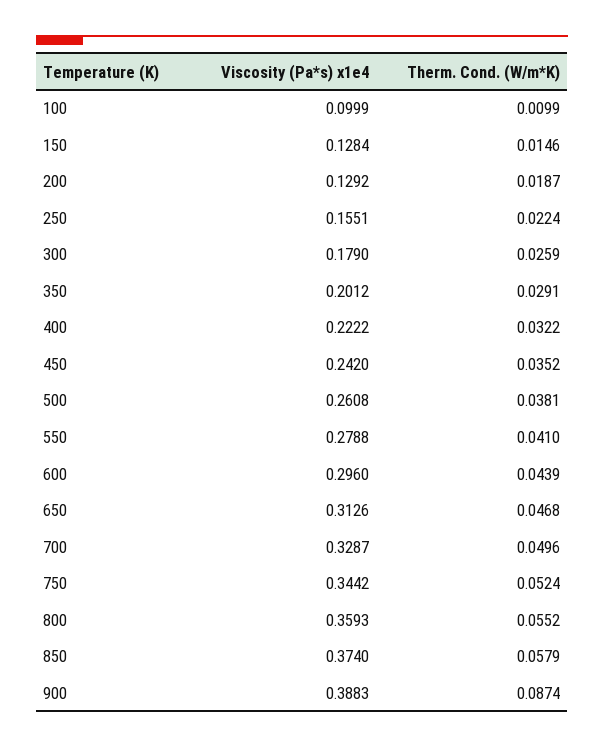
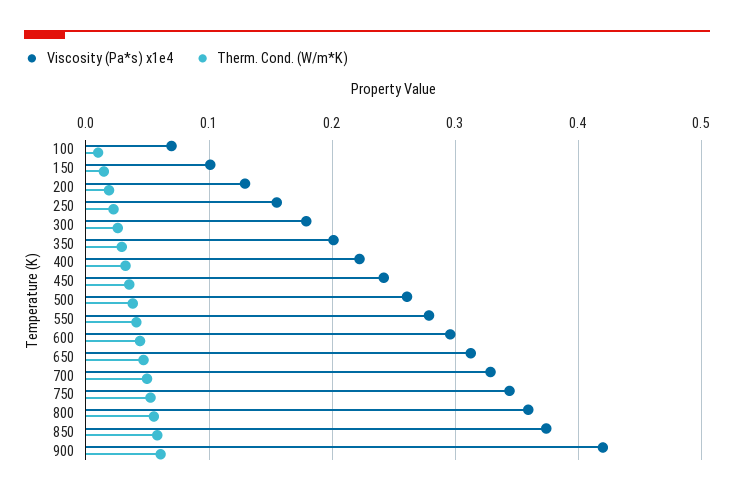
  {
    "Viscosity (Pa*s) x1e4": {
-     "100": 0.0999,
+     "100": 0.07,
-     "150": 0.1284,
+     "150": 0.1,
      "200": 0.1292,
      "250": 0.1551,
      "300": 0.179,
      "350": 0.2012,
      "400": 0.2222,
      "450": 0.242,
      "500": 0.2608,
      "550": 0.2788,
      "600": 0.296,
      "650": 0.3126,
      "700": 0.3287,
      "750": 0.3442,
      "800": 0.3593,
      "850": 0.374,
-     "900": 0.3883
+     "900": 0.42
    },
    "Therm. Cond. (W/m*K)": {
      "100": 0.0099,
      "150": 0.0146,
      "200": 0.0187,
      "250": 0.0224,
      "300": 0.0259,
      "350": 0.0291,
      "400": 0.0322,
      "450": 0.0352,
      "500": 0.0381,
      "550": 0.041,
      "600": 0.0439,
      "650": 0.0468,
      "700": 0.0496,
      "750": 0.0524,
      "800": 0.0552,
      "850": 0.0579,
-     "900": 0.0874
+     "900": 0.06
    }
  }

